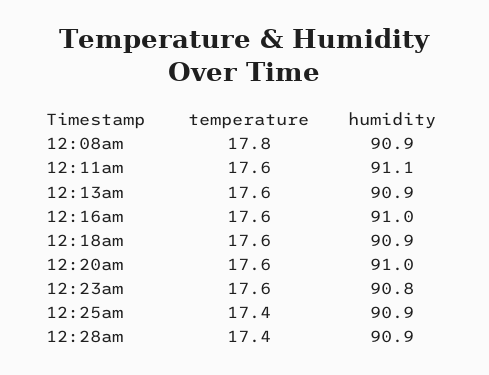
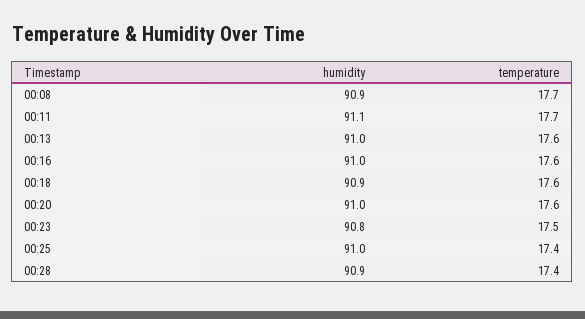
  {
    "temperature": {
-     "12:08am": 17.8,
+     "12:08am": 17.7,
-     "12:11am": 17.6,
+     "12:11am": 17.7,
      "12:13am": 17.6,
      "12:16am": 17.6,
      "12:18am": 17.6,
      "12:20am": 17.6,
-     "12:23am": 17.6,
+     "12:23am": 17.5,
      "12:25am": 17.4,
      "12:28am": 17.4
    },
    "humidity": {
      "12:08am": 90.9,
      "12:11am": 91.1,
-     "12:13am": 90.9,
+     "12:13am": 91,
      "12:16am": 91,
      "12:18am": 90.9,
      "12:20am": 91,
      "12:23am": 90.8,
-     "12:25am": 90.9,
+     "12:25am": 91,
      "12:28am": 90.9
    }
  }

